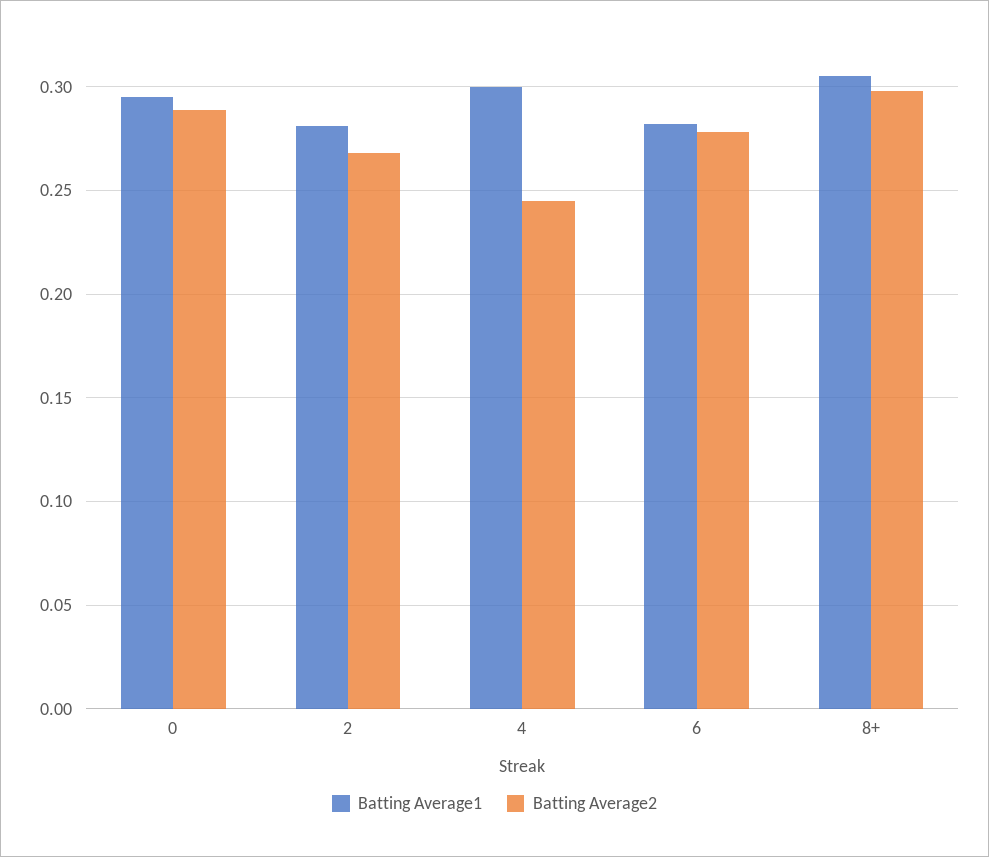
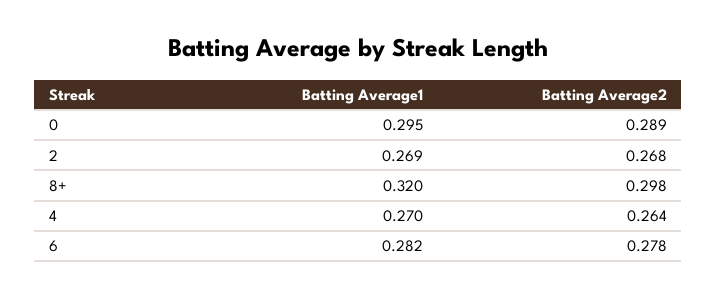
  {
    "Batting Average1": {
      "0": 0.295,
-     "2": 0.28,
+     "2": 0.269,
-     "4": 0.3,
+     "4": 0.27,
      "6": 0.282,
-     "8+": 0.305
+     "8+": 0.32
    },
    "Batting Average2": {
      "0": 0.289,
      "2": 0.268,
-     "4": 0.245,
+     "4": 0.264,
      "6": 0.278,
      "8+": 0.298
    }
  }

